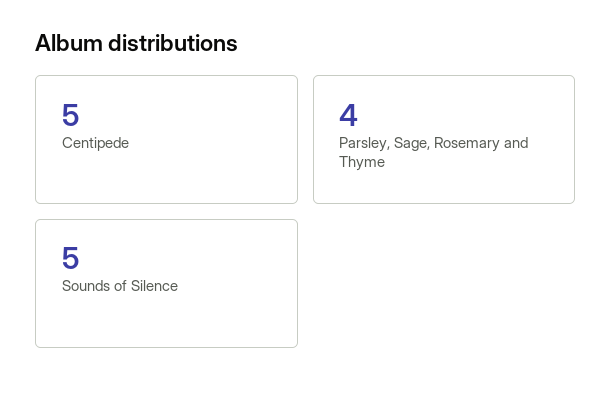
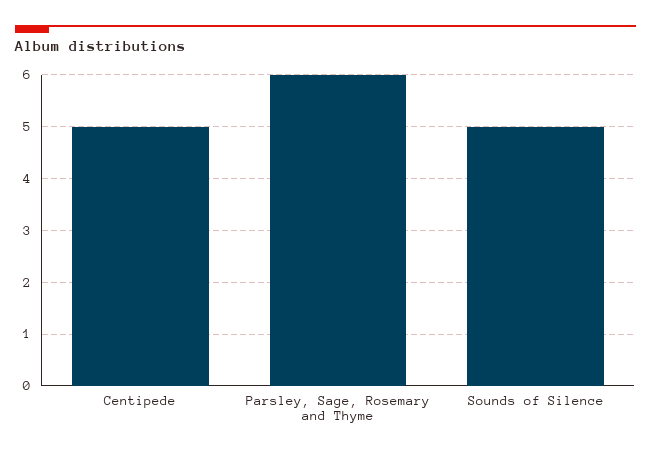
  {
    "Centipede": 5,
-   "Parsley, Sage, Rosemary and Thyme": 4,
+   "Parsley, Sage, Rosemary and Thyme": 6,
    "Sounds of Silence": 5
  }

